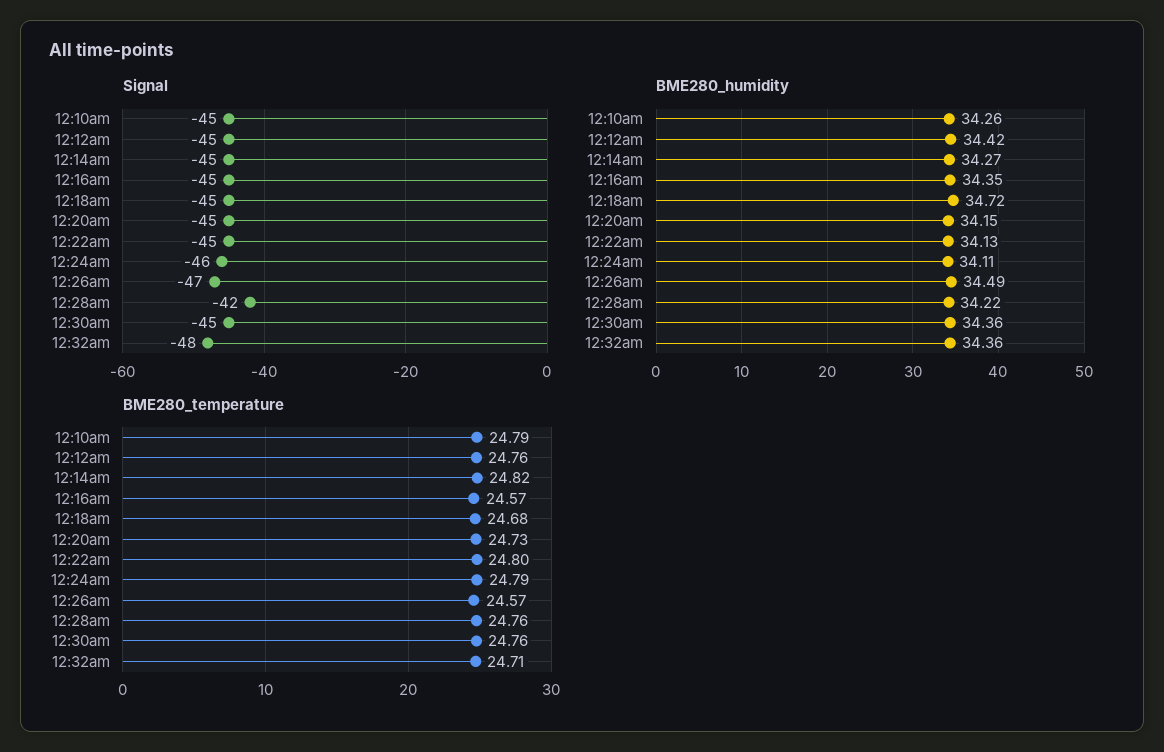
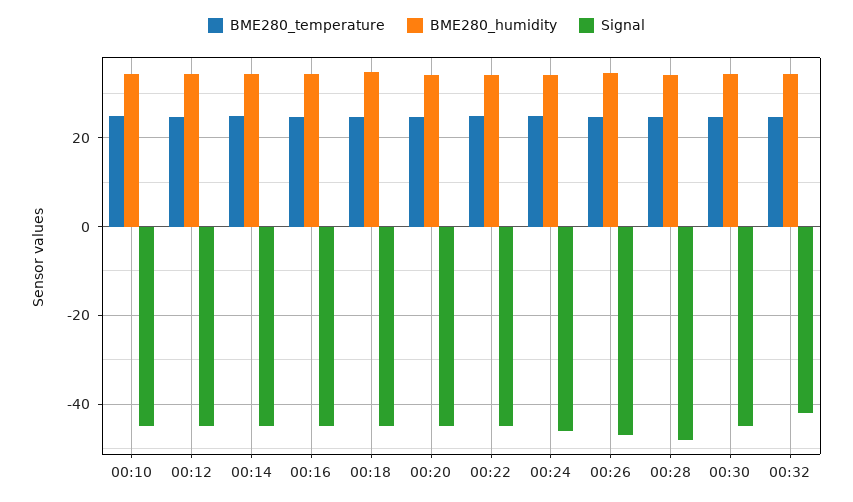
  {
    "Signal": {
      "12:10am": -45,
      "12:12am": -45,
      "12:14am": -45,
      "12:16am": -45,
      "12:18am": -45,
      "12:20am": -45,
      "12:22am": -45,
      "12:24am": -46,
      "12:26am": -47,
-     "12:28am": -42,
+     "12:28am": -48,
      "12:30am": -45,
-     "12:32am": -48
+     "12:32am": -42
    },
    "BME280_humidity": {
      "12:10am": 34.26,
      "12:12am": 34.42,
      "12:14am": 34.27,
      "12:16am": 34.35,
      "12:18am": 34.72,
      "12:20am": 34.15,
      "12:22am": 34.13,
      "12:24am": 34.11,
      "12:26am": 34.49,
      "12:28am": 34.22,
      "12:30am": 34.36,
      "12:32am": 34.36
    },
    "BME280_temperature": {
      "12:10am": 24.79,
      "12:12am": 24.76,
      "12:14am": 24.82,
      "12:16am": 24.57,
      "12:18am": 24.68,
      "12:20am": 24.73,
      "12:22am": 24.8,
      "12:24am": 24.79,
      "12:26am": 24.57,
      "12:28am": 24.76,
      "12:30am": 24.76,
      "12:32am": 24.71
    }
  }

